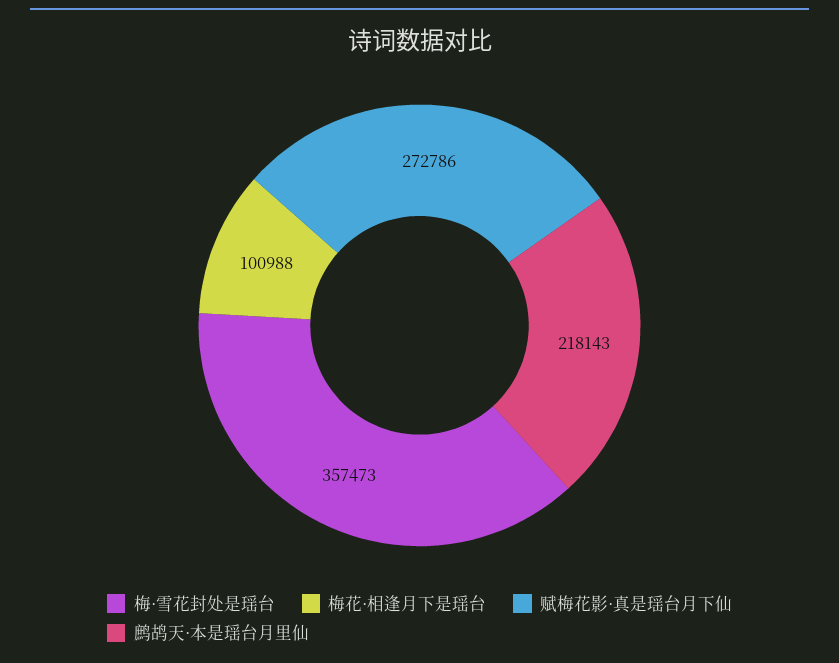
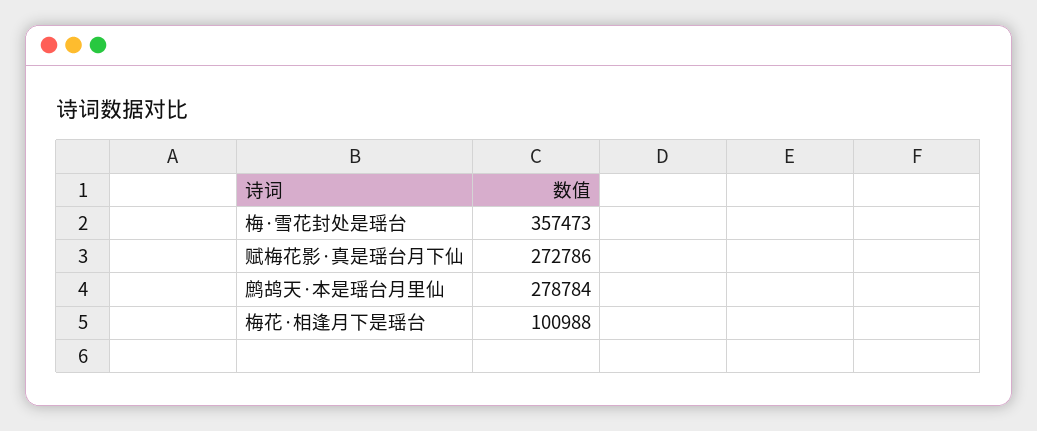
  {
    "梅·雪花封处是瑶台": 357473,
    "梅花·相逢月下是瑶台": 100988,
    "赋梅花影·真是瑶台月下仙": 272786,
-   "鹧鸪天·本是瑶台月里仙": 218143
+   "鹧鸪天·本是瑶台月里仙": 278784
  }

